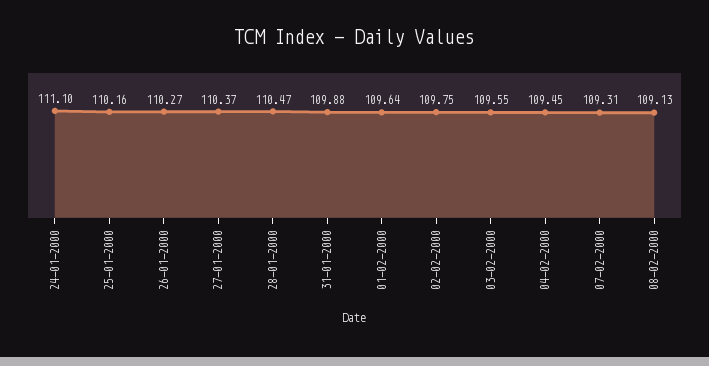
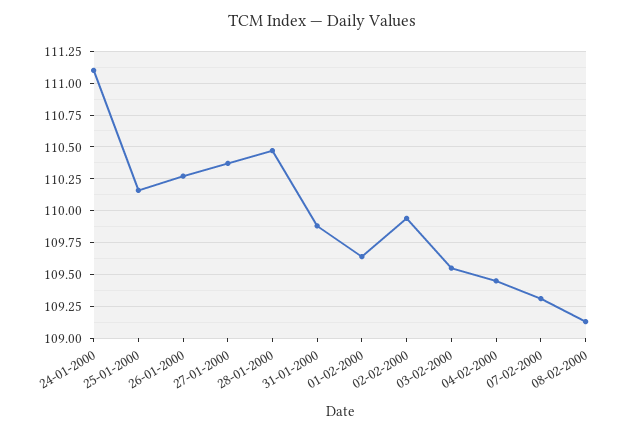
  {
    "24-01-2000": 111.1,
    "25-01-2000": 110.16,
    "26-01-2000": 110.27,
    "27-01-2000": 110.37,
    "28-01-2000": 110.47,
    "31-01-2000": 109.88,
    "01-02-2000": 109.64,
-   "02-02-2000": 109.75,
+   "02-02-2000": 109.95,
    "03-02-2000": 109.55,
    "04-02-2000": 109.45,
    "07-02-2000": 109.31,
    "08-02-2000": 109.13
  }

